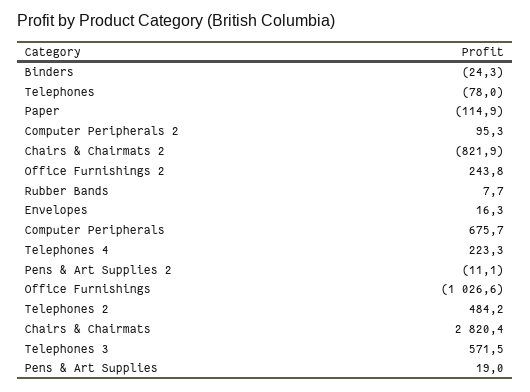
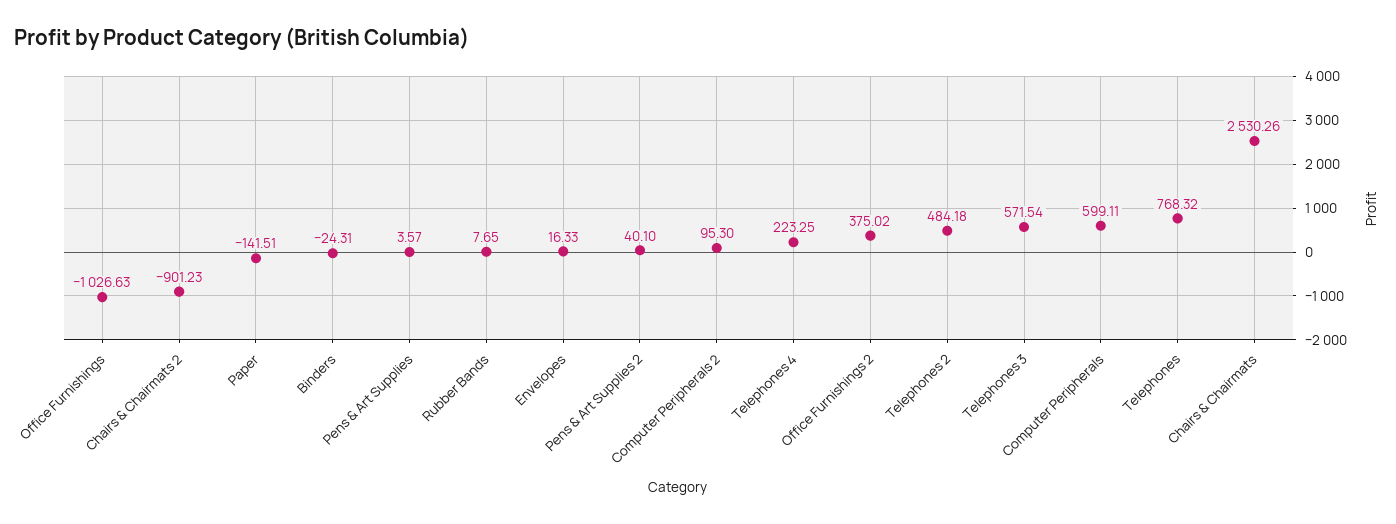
  {
    "Binders": -24.31,
-   "Telephones": -78,
+   "Telephones": 768.32,
-   "Paper": -114.9,
+   "Paper": -141.51,
    "Computer Peripherals 2": 95.3,
-   "Chairs & Chairmats 2": -821.9,
+   "Chairs & Chairmats 2": -901.23,
-   "Office Furnishings 2": 243.8,
+   "Office Furnishings 2": 375.02,
    "Rubber Bands": 7.65,
    "Envelopes": 16.33,
-   "Computer Peripherals": 675.7,
+   "Computer Peripherals": 599.11,
    "Telephones 4": 223.25,
-   "Pens & Art Supplies 2": -11.1,
+   "Pens & Art Supplies 2": 40.1,
    "Office Furnishings": -1026.63,
    "Telephones 2": 484.18,
-   "Chairs & Chairmats": 2820.4,
+   "Chairs & Chairmats": 2530.26,
    "Telephones 3": 571.54,
-   "Pens & Art Supplies": 19
+   "Pens & Art Supplies": 3.57
  }

